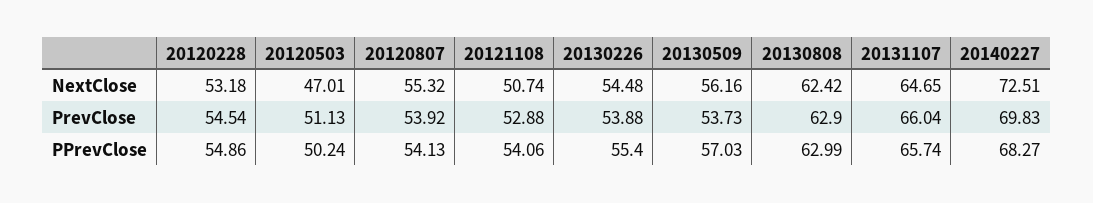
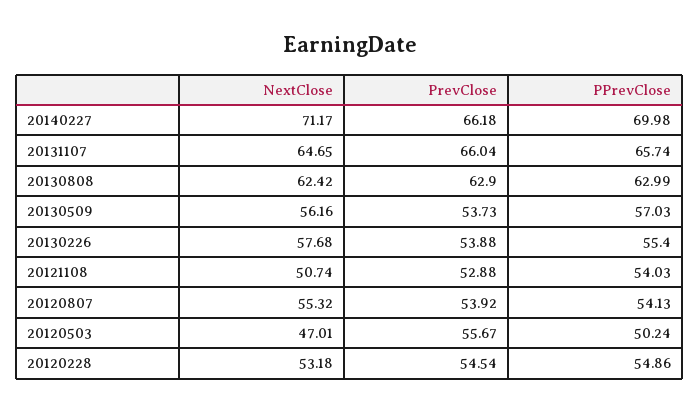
  {
    "20120228": {
      "NextClose": 53.18,
      "PrevClose": 54.54,
      "PPrevClose": 54.86
    },
    "20120503": {
      "NextClose": 47.01,
-     "PrevClose": 51.13,
+     "PrevClose": 55.67,
      "PPrevClose": 50.24
    },
    "20120807": {
      "NextClose": 55.32,
      "PrevClose": 53.92,
      "PPrevClose": 54.13
    },
    "20121108": {
      "NextClose": 50.74,
      "PrevClose": 52.88,
-     "PPrevClose": 54.06
+     "PPrevClose": 54.03
    },
    "20130226": {
-     "NextClose": 54.48,
+     "NextClose": 57.68,
      "PrevClose": 53.88,
      "PPrevClose": 55.4
    },
    "20130509": {
      "NextClose": 56.16,
      "PrevClose": 53.73,
      "PPrevClose": 57.03
    },
    "20130808": {
      "NextClose": 62.42,
      "PrevClose": 62.9,
      "PPrevClose": 62.99
    },
    "20131107": {
      "NextClose": 64.65,
      "PrevClose": 66.04,
      "PPrevClose": 65.74
    },
    "20140227": {
-     "NextClose": 72.51,
+     "NextClose": 71.17,
-     "PrevClose": 69.83,
+     "PrevClose": 66.18,
-     "PPrevClose": 68.27
+     "PPrevClose": 69.98
    }
  }

